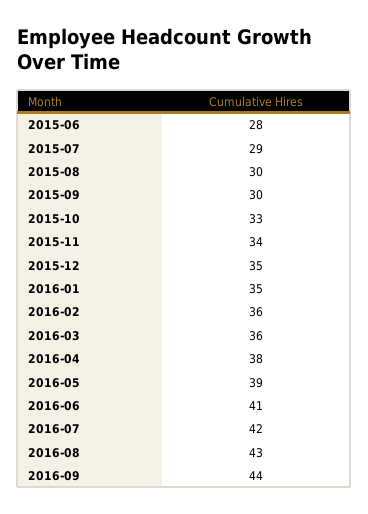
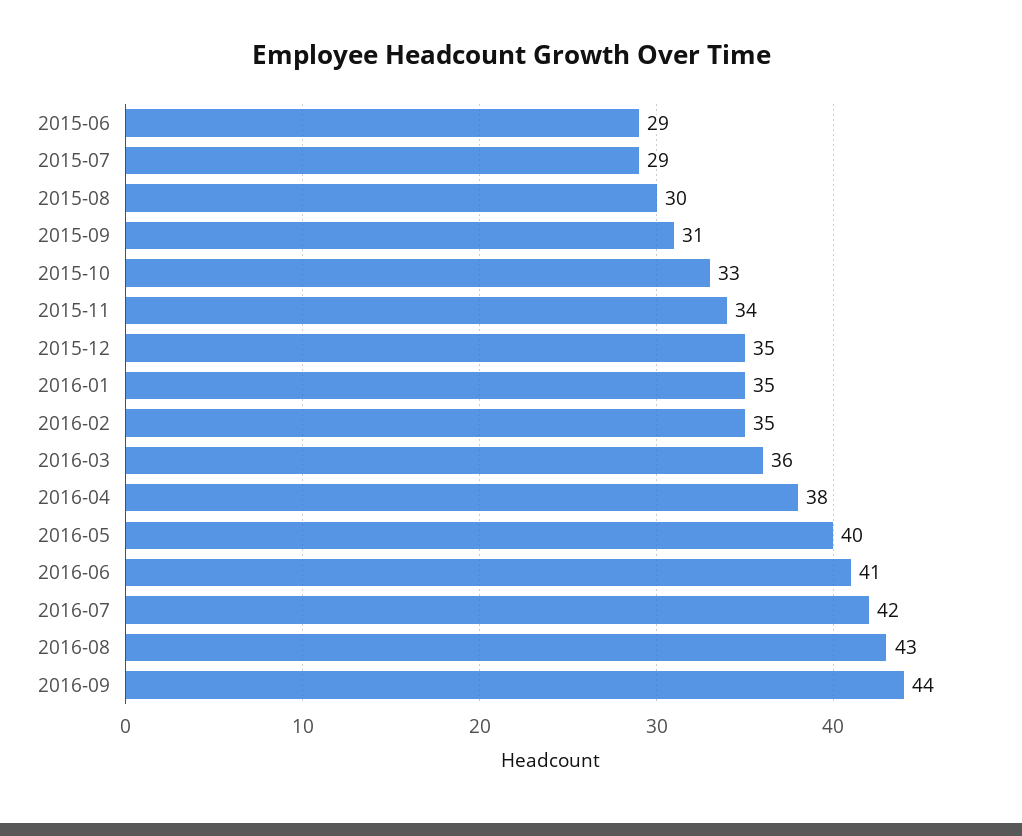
  {
-   "2015-06": 28,
+   "2015-06": 29,
    "2015-07": 29,
    "2015-08": 30,
-   "2015-09": 30,
+   "2015-09": 31,
    "2015-10": 33,
    "2015-11": 34,
    "2015-12": 35,
    "2016-01": 35,
-   "2016-02": 36,
+   "2016-02": 35,
    "2016-03": 36,
    "2016-04": 38,
-   "2016-05": 39,
+   "2016-05": 40,
    "2016-06": 41,
    "2016-07": 42,
    "2016-08": 43,
    "2016-09": 44
  }

